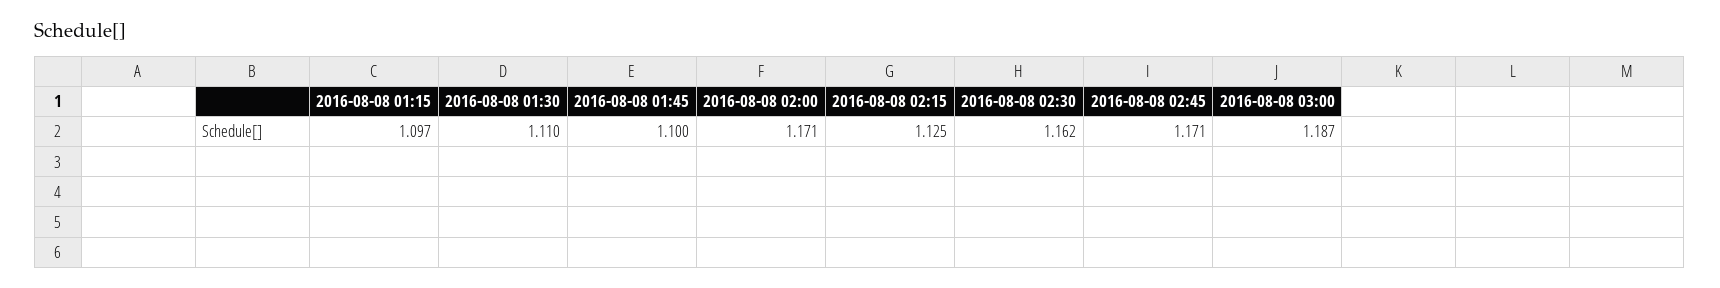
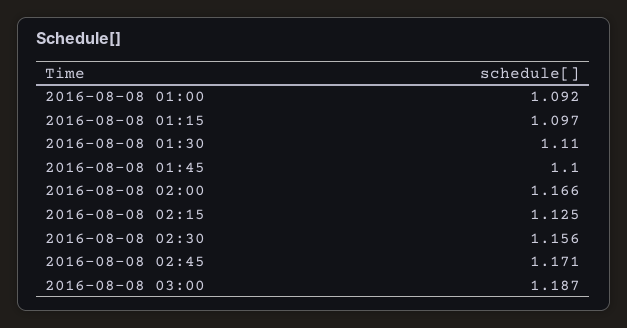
  {
    "2016-08-08 01:15": 1.097,
    "2016-08-08 01:30": 1.11,
    "2016-08-08 01:45": 1.1,
-   "2016-08-08 02:00": 1.171,
+   "2016-08-08 02:00": 1.166,
    "2016-08-08 02:15": 1.125,
-   "2016-08-08 02:30": 1.162,
+   "2016-08-08 02:30": 1.156,
    "2016-08-08 02:45": 1.171,
-   "2016-08-08 03:00": 1.187
+   "2016-08-08 03:00": 1.187,
+   "2016-08-08 01:00": 1.092
  }

